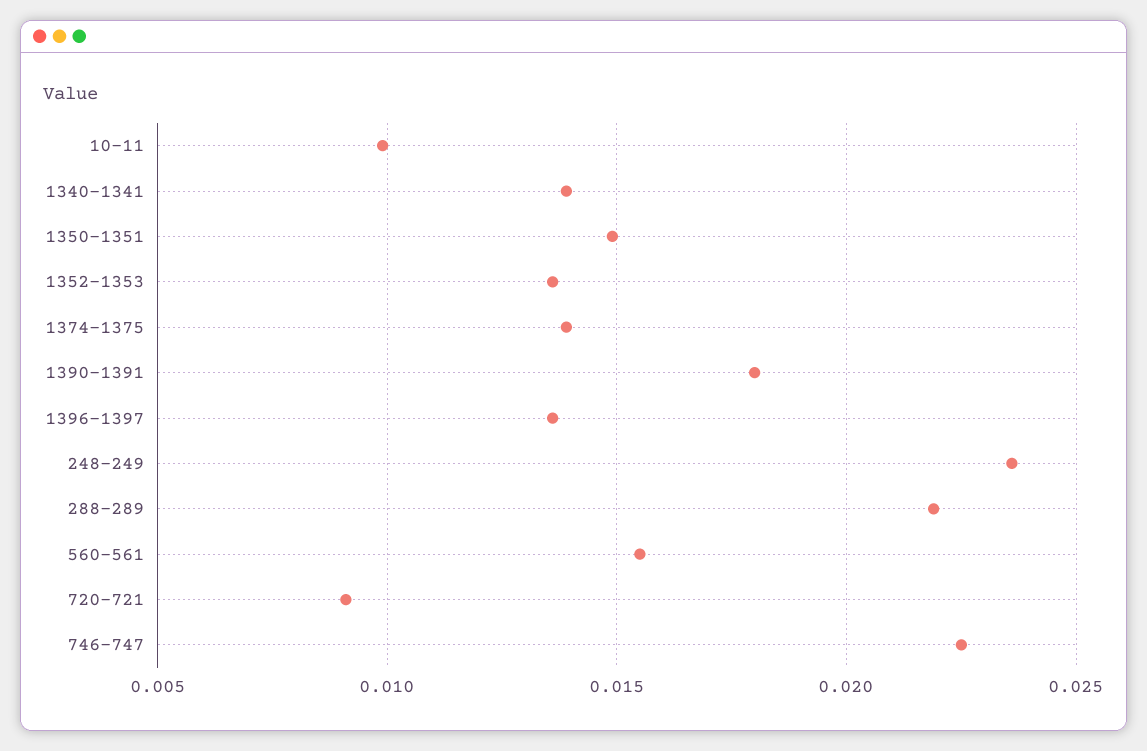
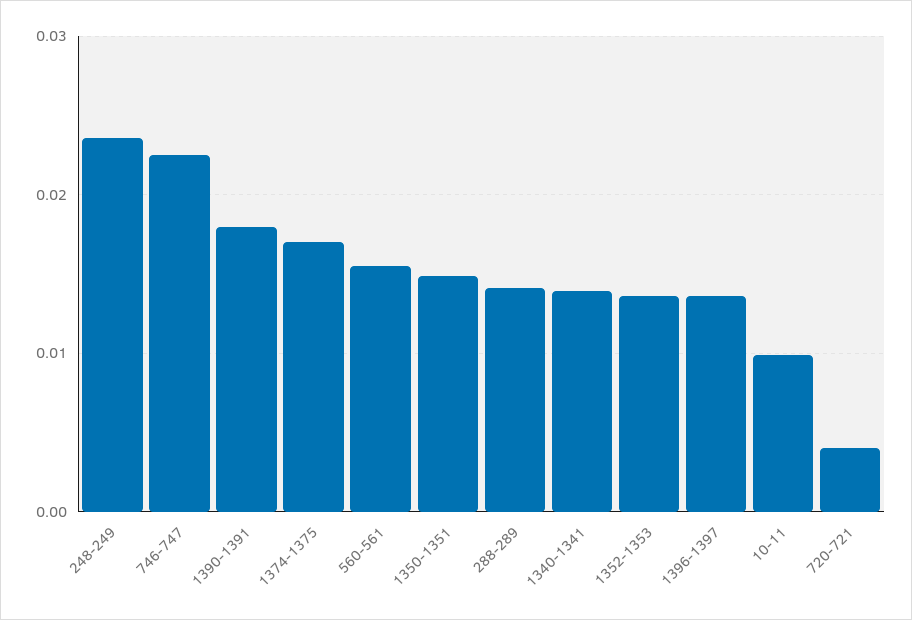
  {
    "10-11": 0.01,
    "1340-1341": 0.014,
    "1350-1351": 0.015,
    "1352-1353": 0.0135,
-   "1374-1375": 0.014,
+   "1374-1375": 0.017,
    "1390-1391": 0.018,
    "1396-1397": 0.0135,
    "248-249": 0.0235,
-   "288-289": 0.022,
+   "288-289": 0.014,
    "560-561": 0.0155,
-   "720-721": 0.009,
+   "720-721": 0.004,
    "746-747": 0.0225
  }

